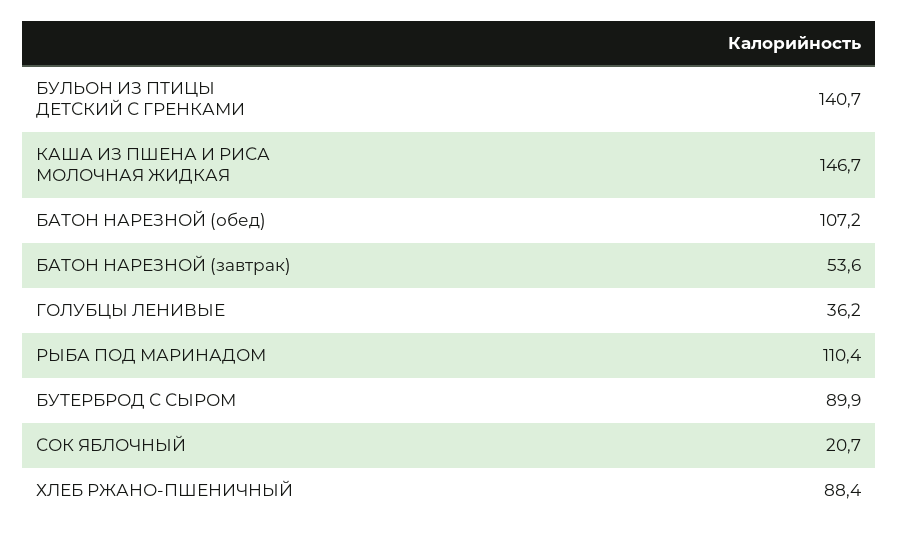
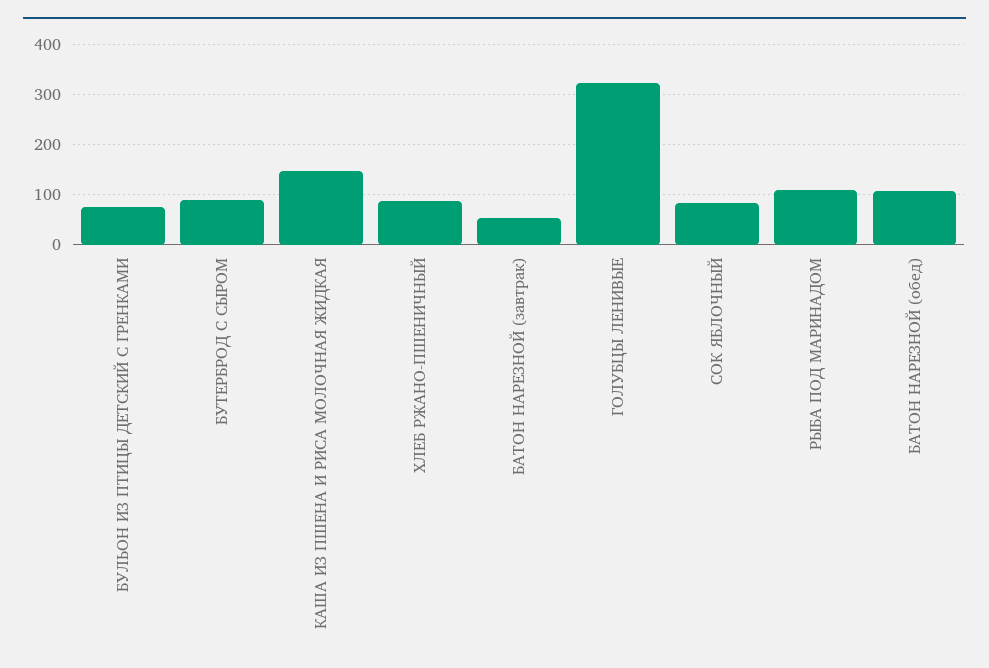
  {
-   "БУЛЬОН ИЗ ПТИЦЫ ДЕТСКИЙ С ГРЕНКАМИ": 140.7,
+   "БУЛЬОН ИЗ ПТИЦЫ ДЕТСКИЙ С ГРЕНКАМИ": 80,
    "КАША ИЗ ПШЕНА И РИСА МОЛОЧНАЯ ЖИДКАЯ": 146.7,
    "БАТОН НАРЕЗНОЙ (обед)": 107.2,
    "БАТОН НАРЕЗНОЙ (завтрак)": 53.6,
-   "ГОЛУБЦЫ ЛЕНИВЫЕ": 36.2,
+   "ГОЛУБЦЫ ЛЕНИВЫЕ": 320,
    "РЫБА ПОД МАРИНАДОМ": 110.4,
    "БУТЕРБРОД С СЫРОМ": 89.9,
-   "СОК ЯБЛОЧНЫЙ": 20.7,
+   "СОК ЯБЛОЧНЫЙ": 80,
    "ХЛЕБ РЖАНО-ПШЕНИЧНЫЙ": 88.4
  }

